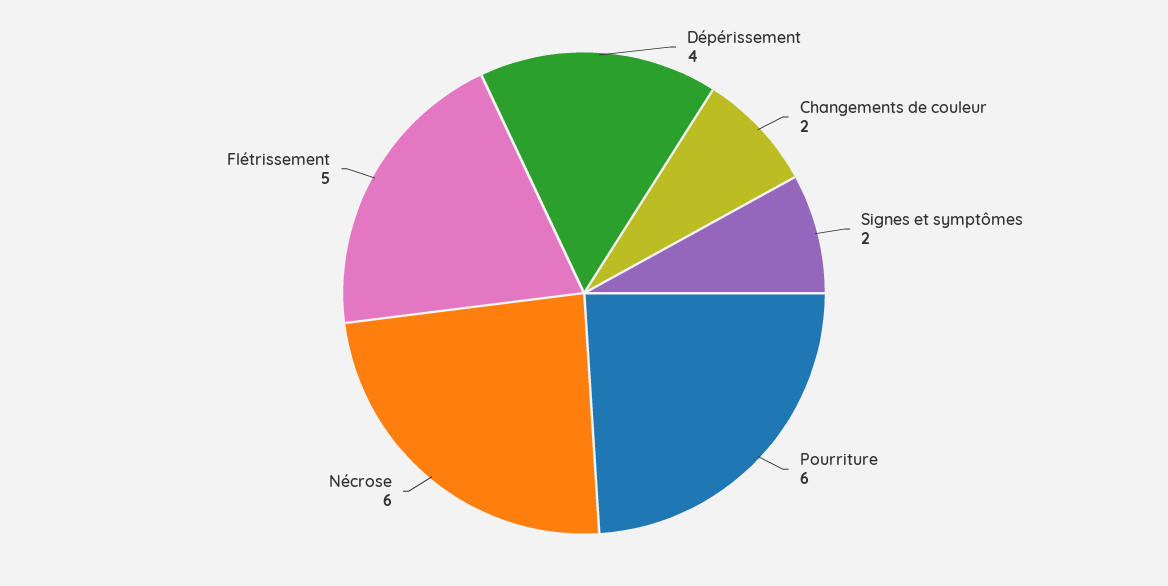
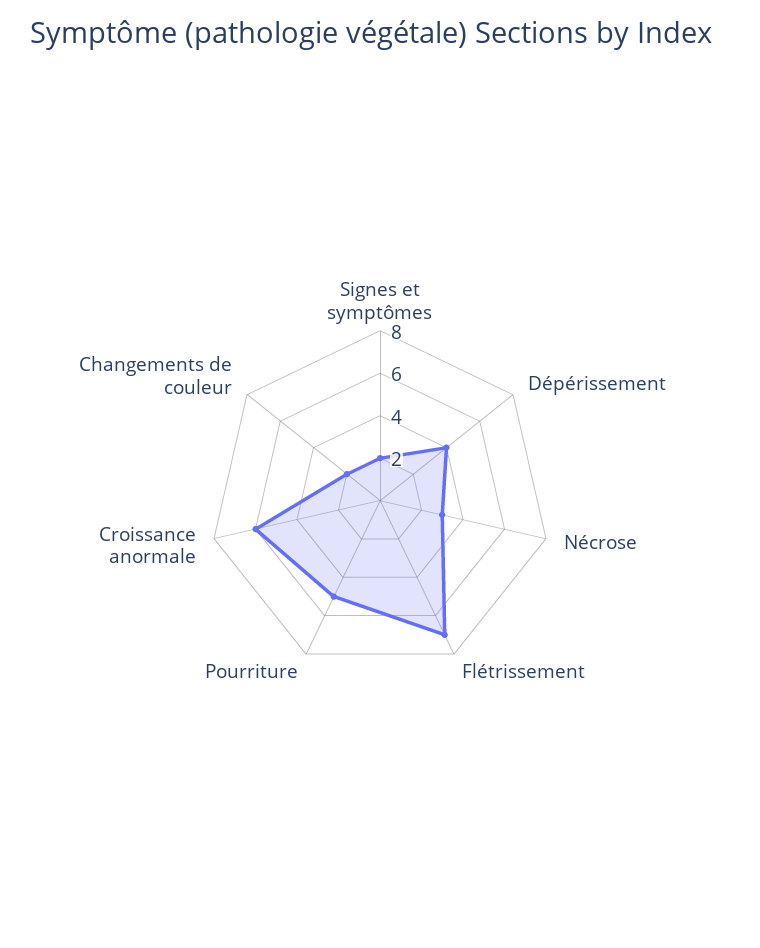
  {
    "Dépérissement": 4,
    "Changements de couleur": 2,
    "Signes et symptômes": 2,
-   "Pourriture": 6,
+   "Pourriture": 5,
-   "Nécrose": 6,
+   "Nécrose": 3,
-   "Flétrissement": 5
+   "Flétrissement": 7,
+   "Croissance anormale": 6
  }

